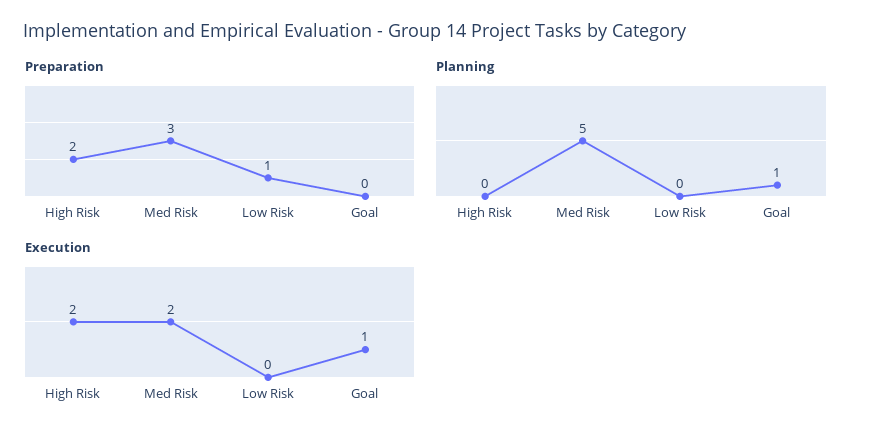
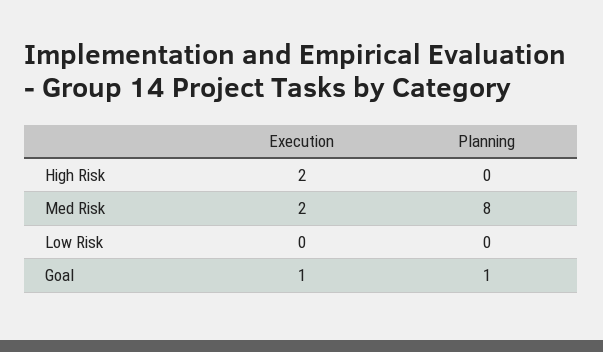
  {
-   "Preparation": {
-     "High Risk": 2,
-     "Med Risk": 3,
-     "Low Risk": 1,
-     "Goal": 0
-   },
    "Planning": {
      "High Risk": 0,
-     "Med Risk": 5,
+     "Med Risk": 8,
      "Low Risk": 0,
      "Goal": 1
    },
    "Execution": {
      "High Risk": 2,
      "Med Risk": 2,
      "Low Risk": 0,
      "Goal": 1
    }
  }

